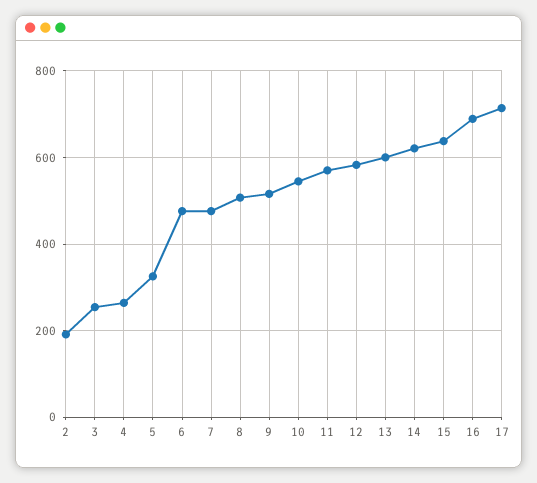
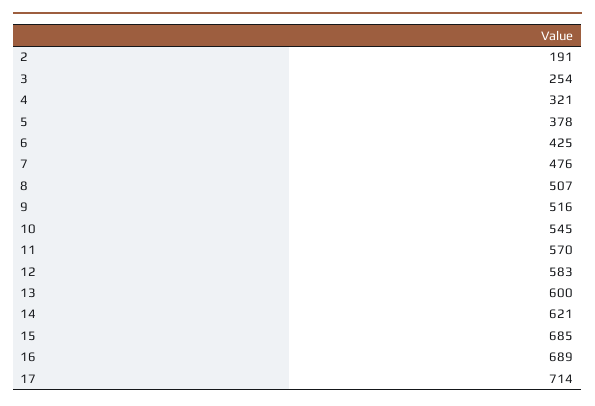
  {
    "2": 191,
    "3": 254,
-   "4": 260,
+   "4": 321,
-   "5": 320,
+   "5": 378,
-   "6": 480,
+   "6": 425,
    "7": 476,
    "8": 507,
    "9": 516,
    "10": 545,
    "11": 570,
    "12": 583,
    "13": 600,
    "14": 621,
-   "15": 640,
+   "15": 685,
    "16": 689,
    "17": 714
  }

